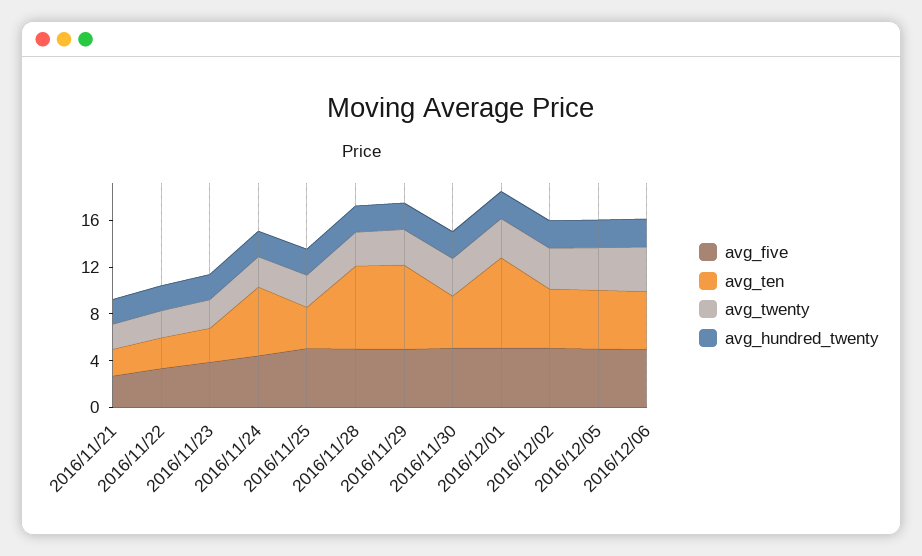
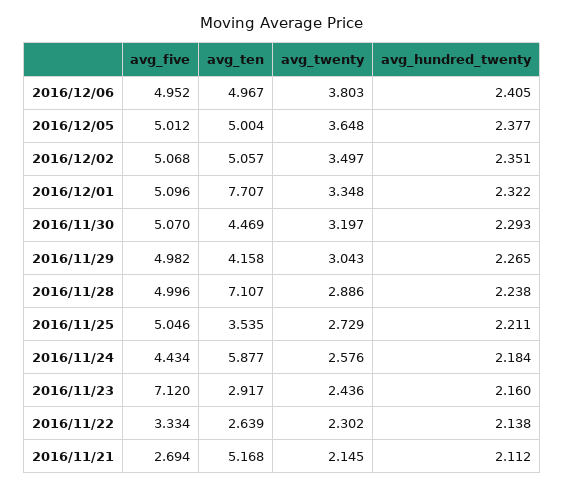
  {
    "avg_five": {
      "2016/11/21": 2.694,
      "2016/11/22": 3.334,
-     "2016/11/23": 4,
+     "2016/11/23": 7.12,
      "2016/11/24": 4.434,
      "2016/11/25": 5.046,
      "2016/11/28": 4.996,
      "2016/11/29": 4.982,
      "2016/11/30": 5.07,
      "2016/12/01": 5.096,
      "2016/12/02": 5.068,
      "2016/12/05": 5.012,
      "2016/12/06": 4.952
    },
    "avg_ten": {
-     "2016/11/21": 2,
+     "2016/11/21": 5.168,
      "2016/11/22": 2.639,
      "2016/11/23": 2.917,
      "2016/11/24": 5.877,
      "2016/11/25": 3.535,
      "2016/11/28": 7.107,
-     "2016/11/29": 7,
+     "2016/11/29": 4.158,
      "2016/11/30": 4.469,
      "2016/12/01": 7.707,
      "2016/12/02": 5.057,
      "2016/12/05": 5.004,
      "2016/12/06": 4.967
    },
    "avg_twenty": {
      "2016/11/21": 2.145,
      "2016/11/22": 2.302,
      "2016/11/23": 2.436,
      "2016/11/24": 2.576,
      "2016/11/25": 2.729,
      "2016/11/28": 2.886,
      "2016/11/29": 3.043,
      "2016/11/30": 3.197,
      "2016/12/01": 3.348,
      "2016/12/02": 3.497,
      "2016/12/05": 3.648,
      "2016/12/06": 3.803
    },
    "avg_hundred_twenty": {
      "2016/11/21": 2.112,
      "2016/11/22": 2.138,
      "2016/11/23": 2.16,
      "2016/11/24": 2.184,
      "2016/11/25": 2.211,
      "2016/11/28": 2.238,
      "2016/11/29": 2.265,
      "2016/11/30": 2.293,
      "2016/12/01": 2.322,
      "2016/12/02": 2.351,
      "2016/12/05": 2.377,
      "2016/12/06": 2.405
    }
  }

